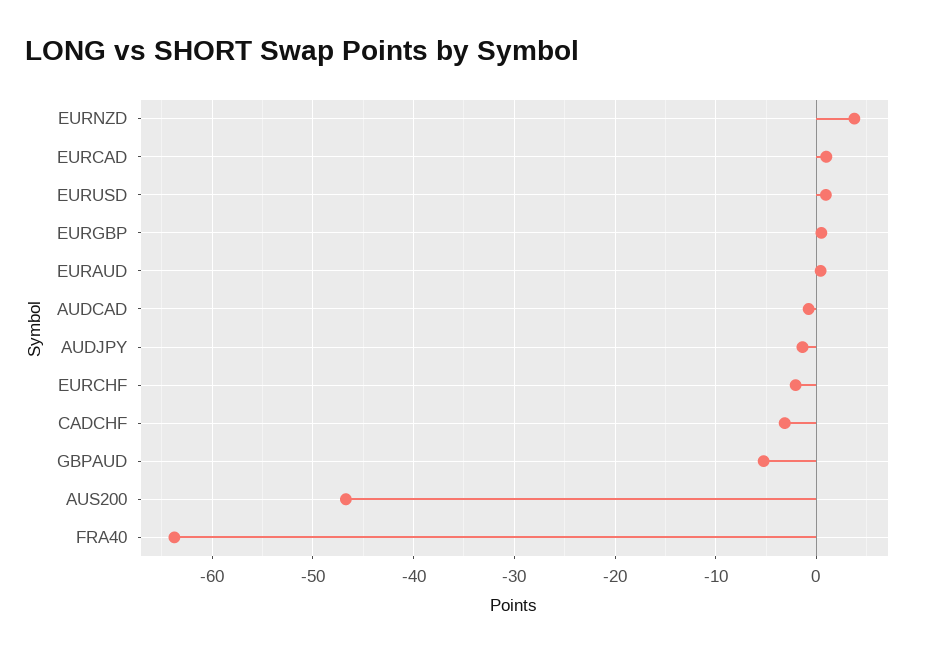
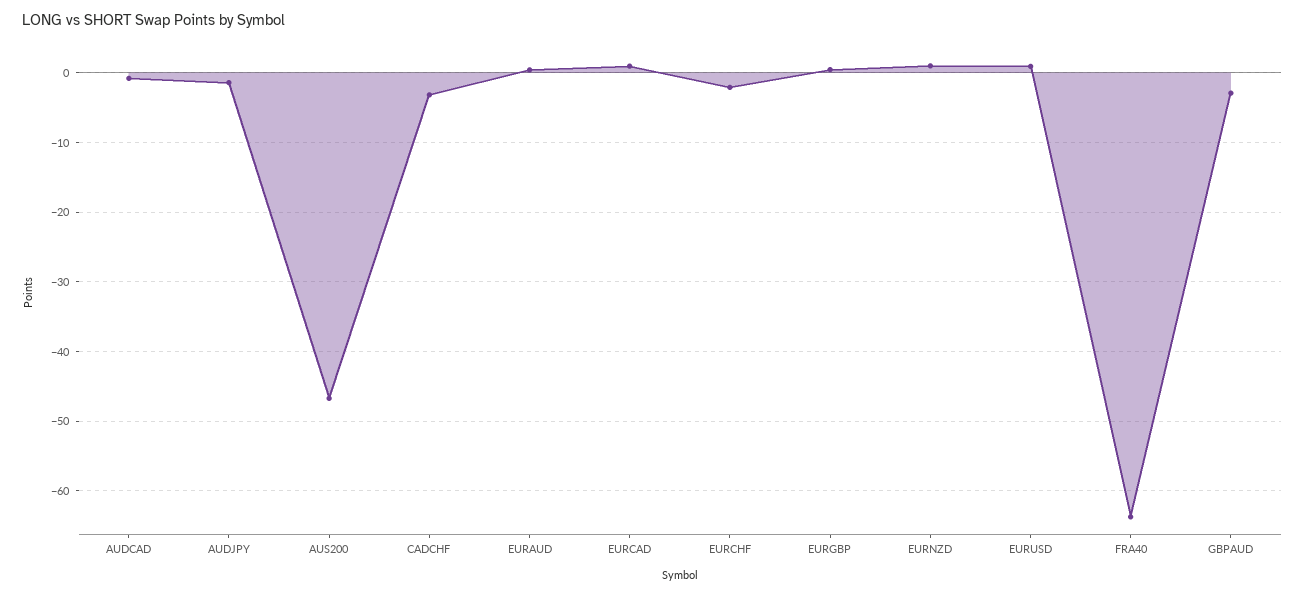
  {
-   "EURNZD": 4,
+   "EURNZD": 1,
    "EURCAD": 1,
    "EURUSD": 1,
    "EURGBP": 0,
    "EURAUD": 0,
    "AUDCAD": -1,
    "AUDJPY": -1,
    "EURCHF": -2,
    "CADCHF": -3,
-   "GBPAUD": -5,
+   "GBPAUD": -3,
    "AUS200": -47,
    "FRA40": -64
  }

